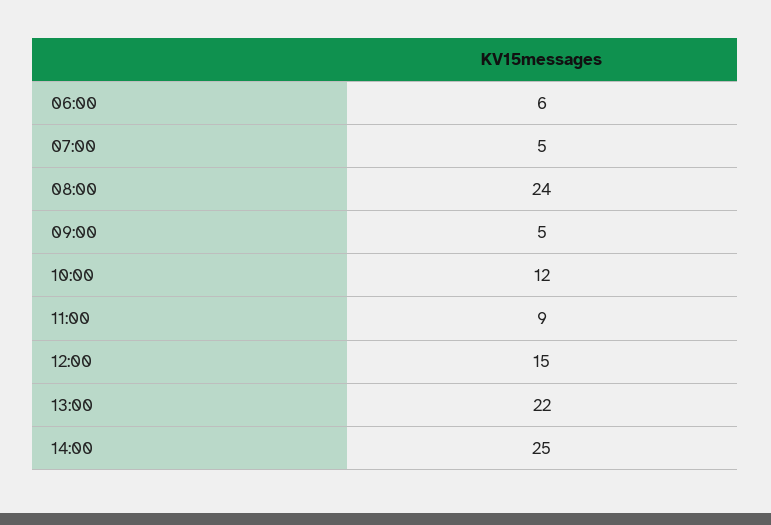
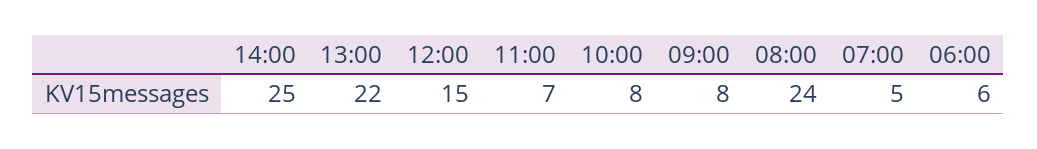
  {
    "06:00": 6,
    "07:00": 5,
    "08:00": 24,
-   "09:00": 5,
+   "09:00": 8,
-   "10:00": 12,
+   "10:00": 8,
-   "11:00": 9,
+   "11:00": 7,
    "12:00": 15,
    "13:00": 22,
    "14:00": 25
  }

